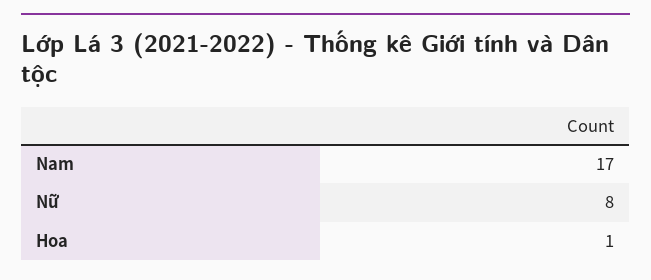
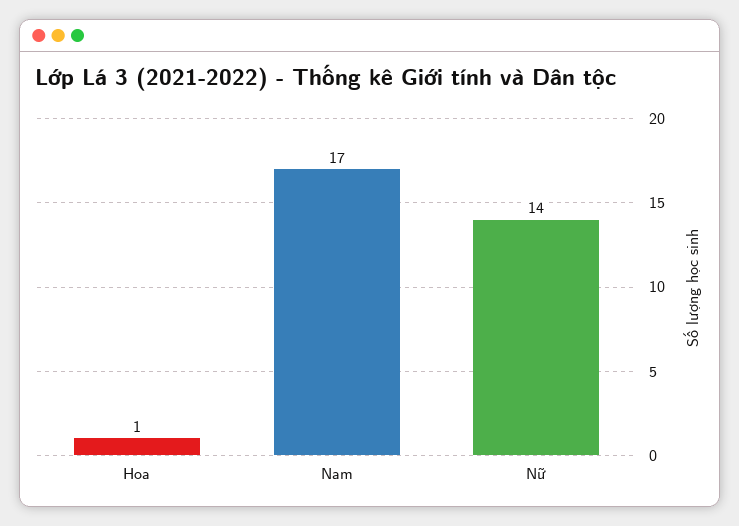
  {
    "Nam": 17,
-   "Nữ": 8,
+   "Nữ": 14,
    "Hoa": 1
  }

